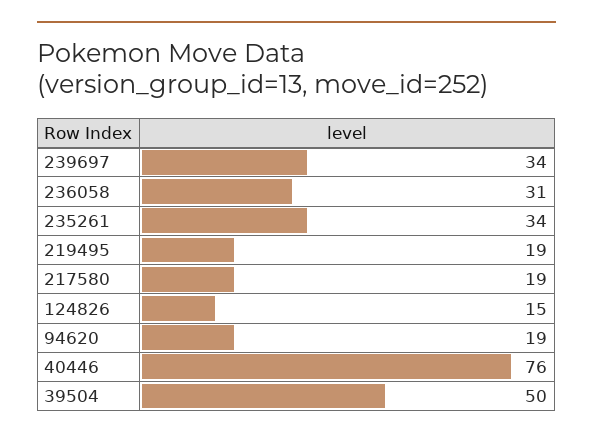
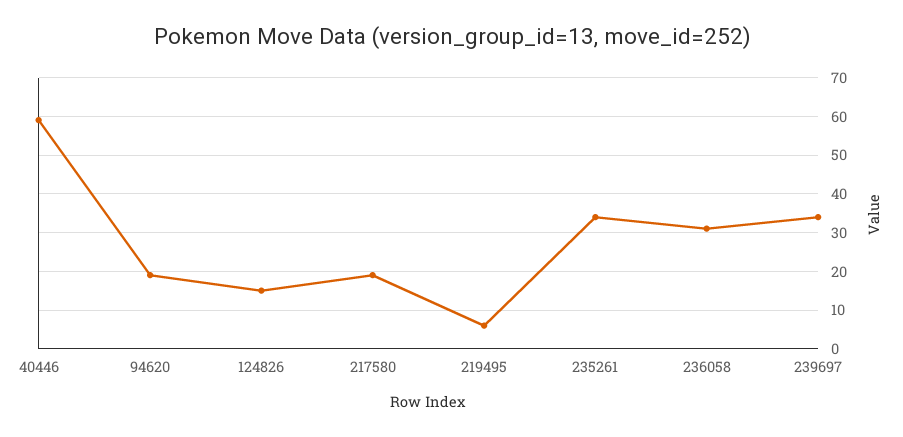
  {
    "239697": 34,
    "236058": 31,
    "235261": 34,
-   "219495": 19,
+   "219495": 5,
    "217580": 19,
    "124826": 15,
    "94620": 19,
-   "40446": 76,
+   "40446": 60
-   "39504": 50
  }

